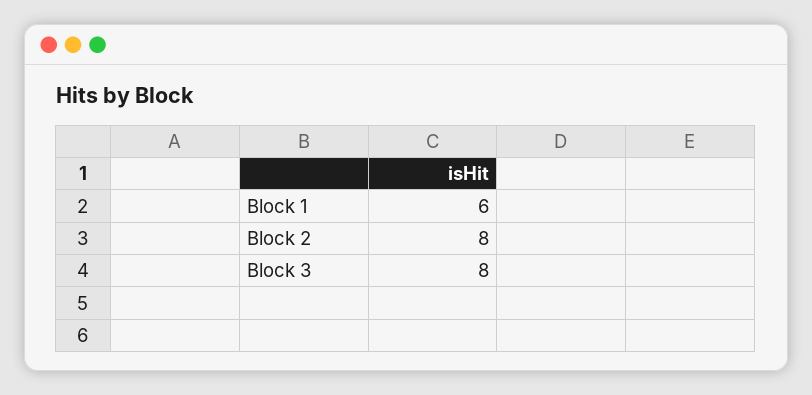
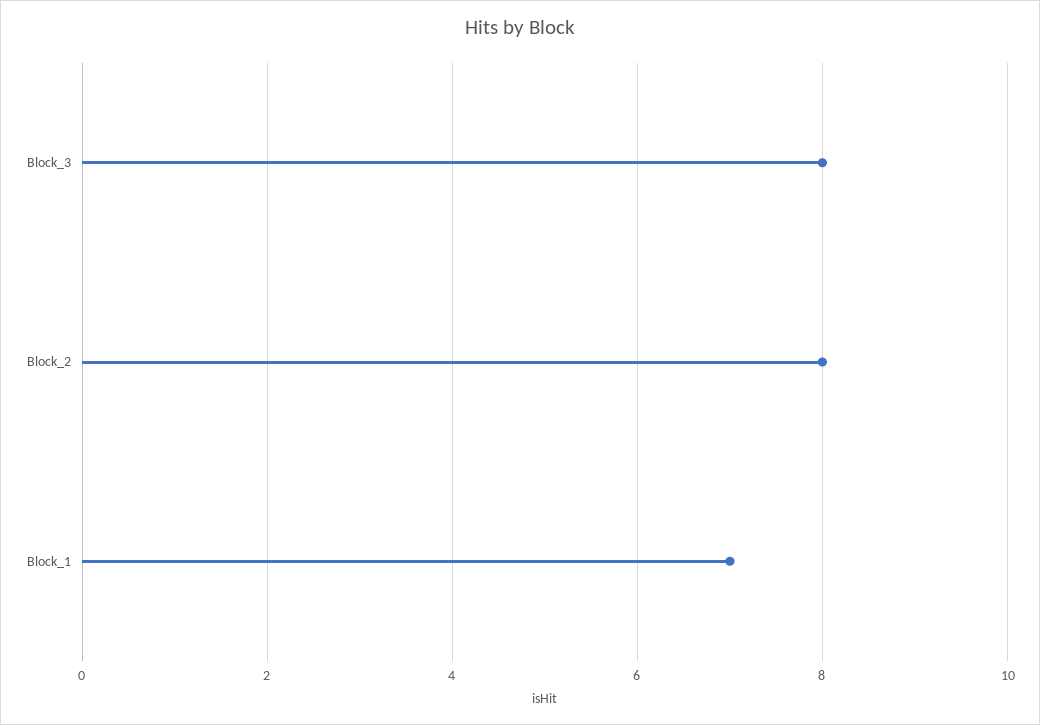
  {
-   "Block 1": 6,
+   "Block 1": 7,
    "Block 2": 8,
    "Block 3": 8
  }

